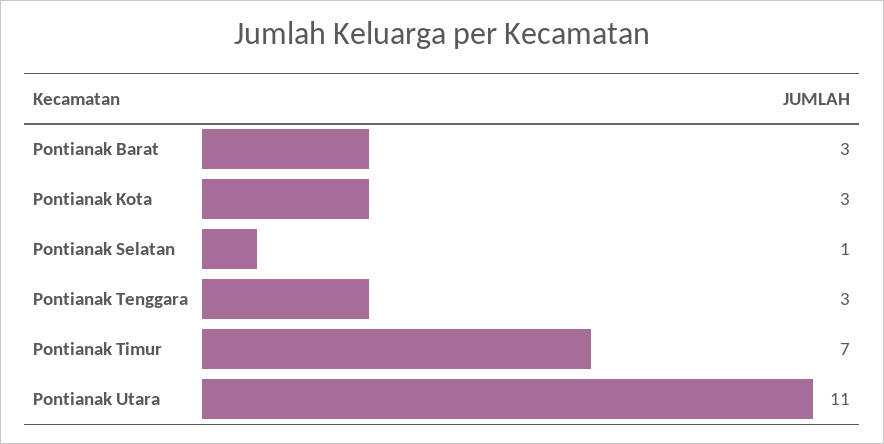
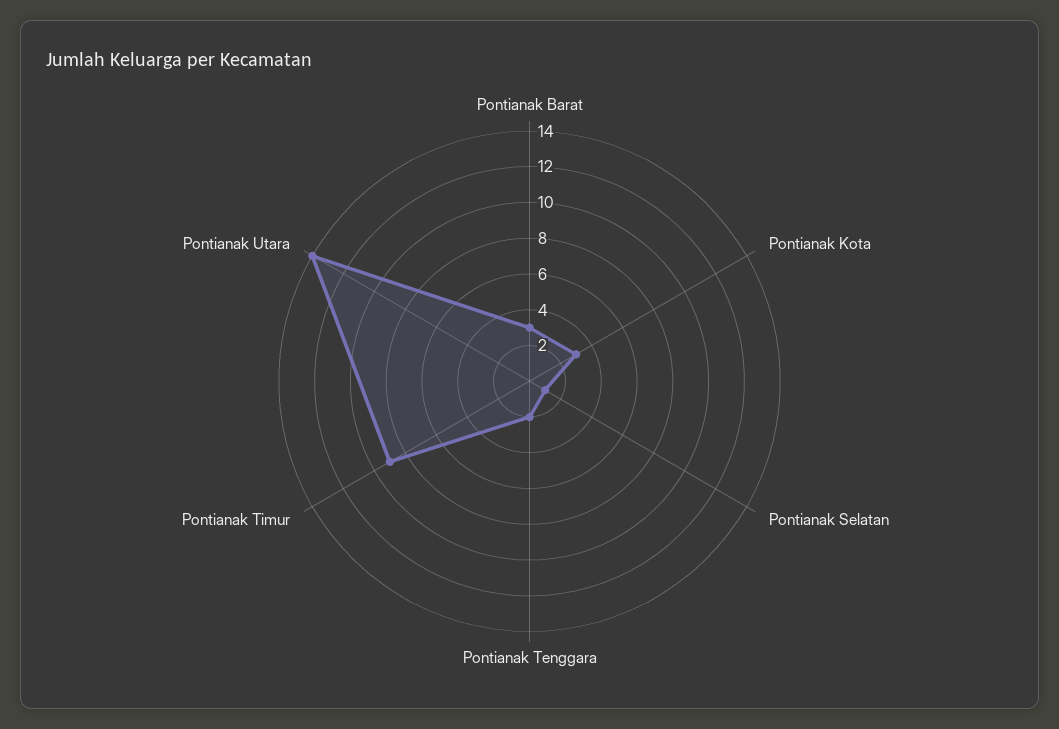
  {
    "Pontianak Barat": 3,
    "Pontianak Kota": 3,
    "Pontianak Selatan": 1,
-   "Pontianak Tenggara": 3,
+   "Pontianak Tenggara": 2,
-   "Pontianak Timur": 7,
+   "Pontianak Timur": 9,
-   "Pontianak Utara": 11
+   "Pontianak Utara": 14
  }

